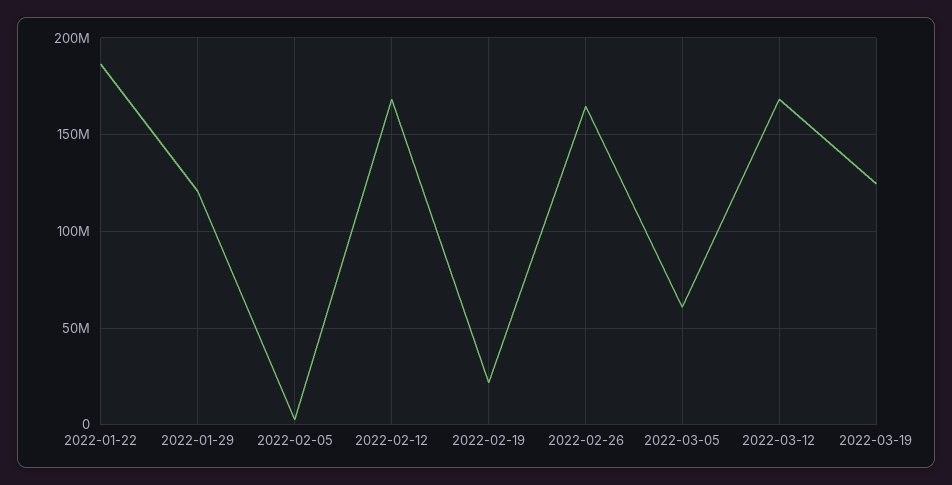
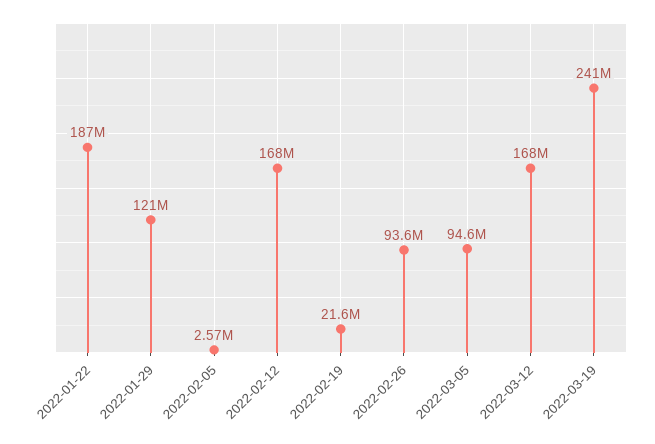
  {
    "2022-01-22": 187000000,
    "2022-01-29": 121000000,
    "2022-02-05": 2570000,
    "2022-02-12": 168000000,
    "2022-02-19": 21600000,
-   "2022-02-26": 165000000,
+   "2022-02-26": 93600000,
-   "2022-03-05": 60000000,
+   "2022-03-05": 94600000,
    "2022-03-12": 168000000,
-   "2022-03-19": 125000000
+   "2022-03-19": 241000000
  }

